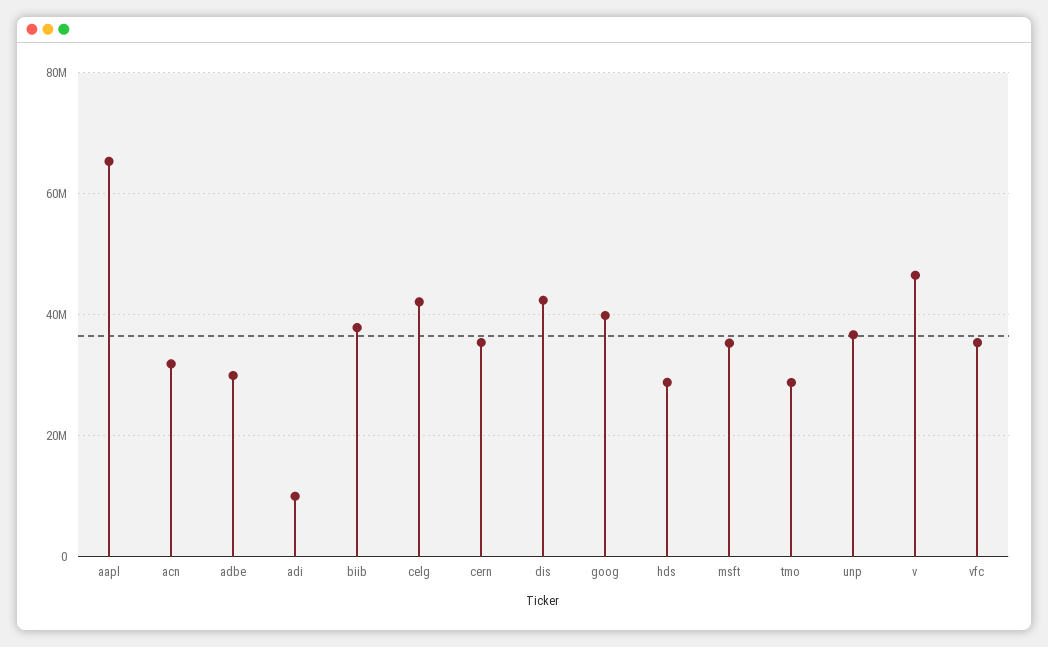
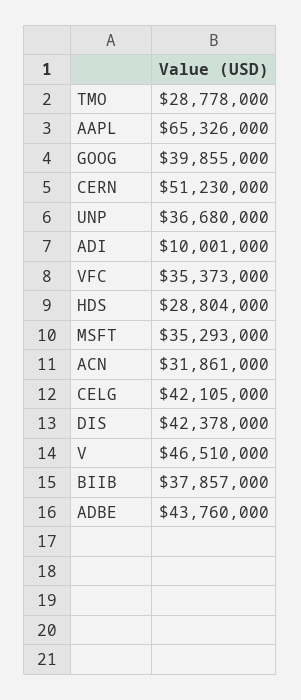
  {
    "aapl": 65326000,
    "acn": 31861000,
-   "adbe": 30000000,
+   "adbe": 43760000,
    "adi": 10001000,
    "biib": 37857000,
    "celg": 42105000,
-   "cern": 36000000,
+   "cern": 51230000,
    "dis": 42378000,
    "goog": 39855000,
    "hds": 28804000,
    "msft": 35293000,
    "tmo": 28778000,
    "unp": 36680000,
    "v": 46510000,
    "vfc": 35373000
  }

